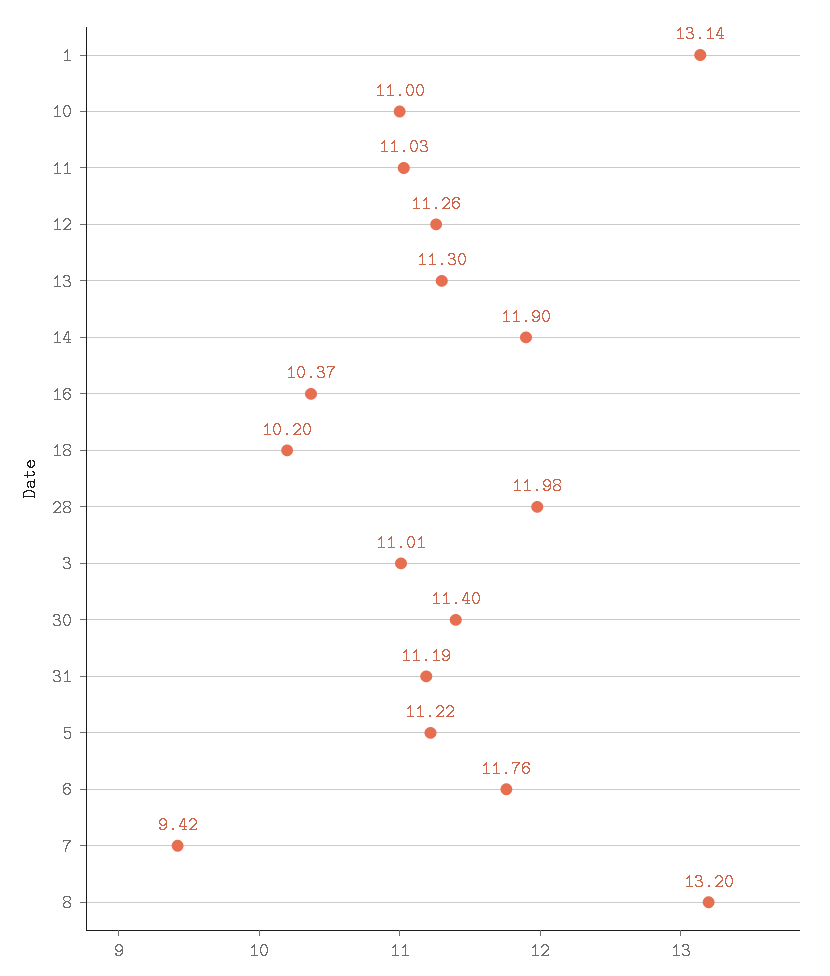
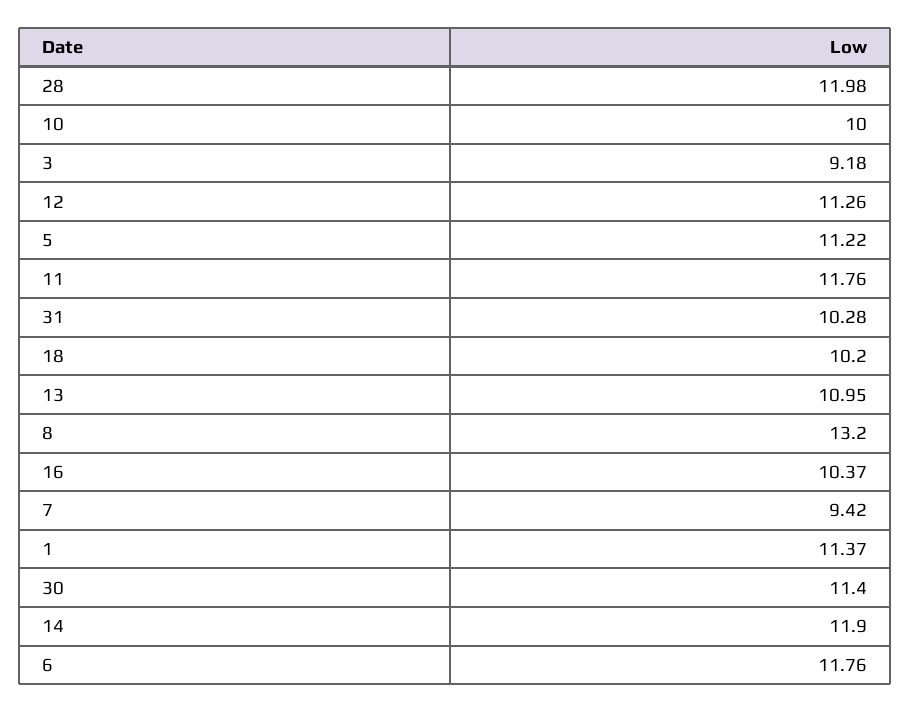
  {
-   "1": 13.14,
+   "1": 11.37,
-   "10": 11,
+   "10": 10,
-   "11": 11.03,
+   "11": 11.76,
    "12": 11.26,
-   "13": 11.3,
+   "13": 10.95,
    "14": 11.9,
    "16": 10.37,
    "18": 10.2,
    "28": 11.98,
-   "3": 11.01,
+   "3": 9.18,
    "30": 11.4,
-   "31": 11.19,
+   "31": 10.28,
    "5": 11.22,
    "6": 11.76,
    "7": 9.42,
    "8": 13.2
  }

